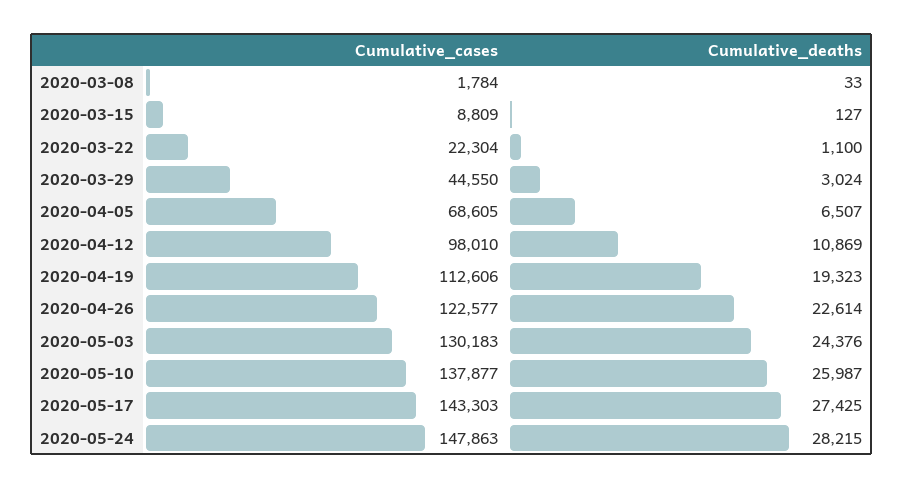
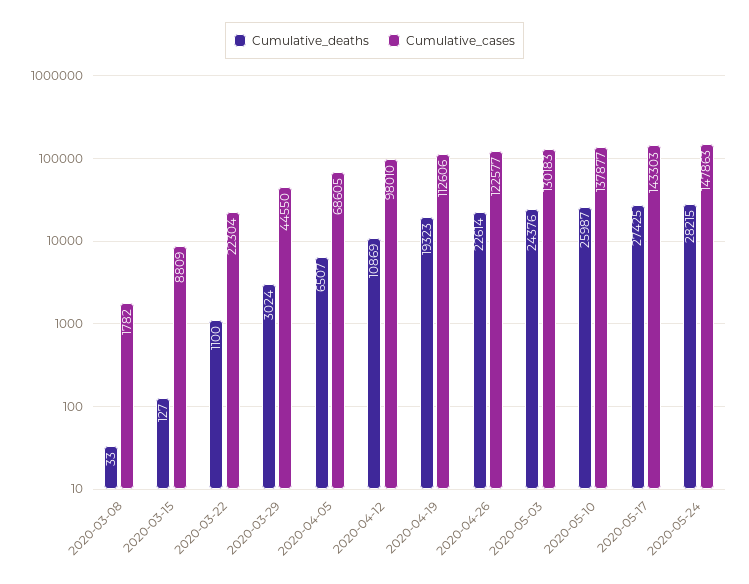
  {
    "Cumulative_cases": {
-     "2020-03-08": 1784,
+     "2020-03-08": 1782,
      "2020-03-15": 8809,
      "2020-03-22": 22304,
      "2020-03-29": 44550,
      "2020-04-05": 68605,
      "2020-04-12": 98010,
      "2020-04-19": 112606,
      "2020-04-26": 122577,
      "2020-05-03": 130183,
      "2020-05-10": 137877,
      "2020-05-17": 143303,
      "2020-05-24": 147863
    },
    "Cumulative_deaths": {
      "2020-03-08": 33,
      "2020-03-15": 127,
      "2020-03-22": 1100,
      "2020-03-29": 3024,
      "2020-04-05": 6507,
      "2020-04-12": 10869,
      "2020-04-19": 19323,
      "2020-04-26": 22614,
      "2020-05-03": 24376,
      "2020-05-10": 25987,
      "2020-05-17": 27425,
      "2020-05-24": 28215
    }
  }

